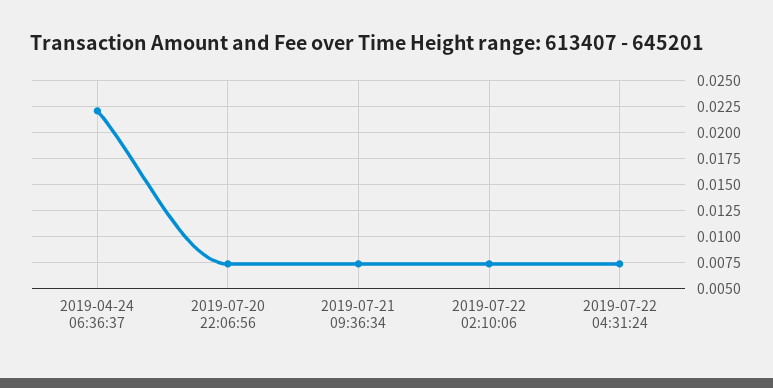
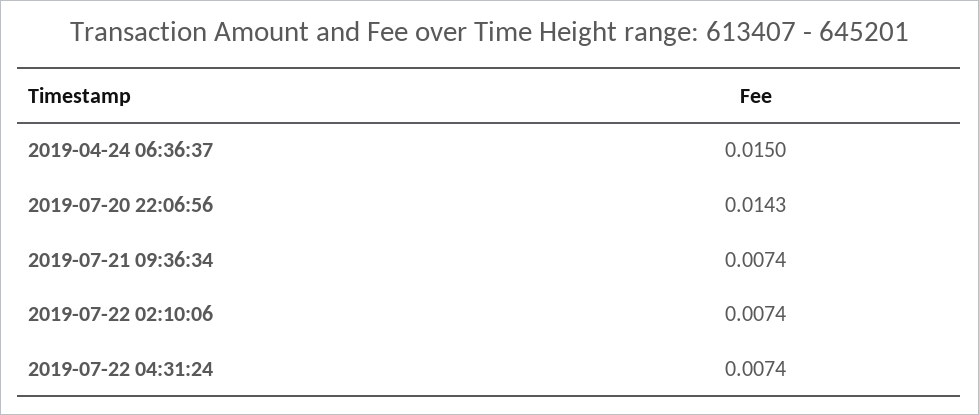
  {
-   "2019-04-24 06:36:37": 0.0225,
+   "2019-04-24 06:36:37": 0.015,
-   "2019-07-20 22:06:56": 0.0075,
+   "2019-07-20 22:06:56": 0.0143,
    "2019-07-21 09:36:34": 0.0074,
    "2019-07-22 02:10:06": 0.0074,
    "2019-07-22 04:31:24": 0.0074
  }

